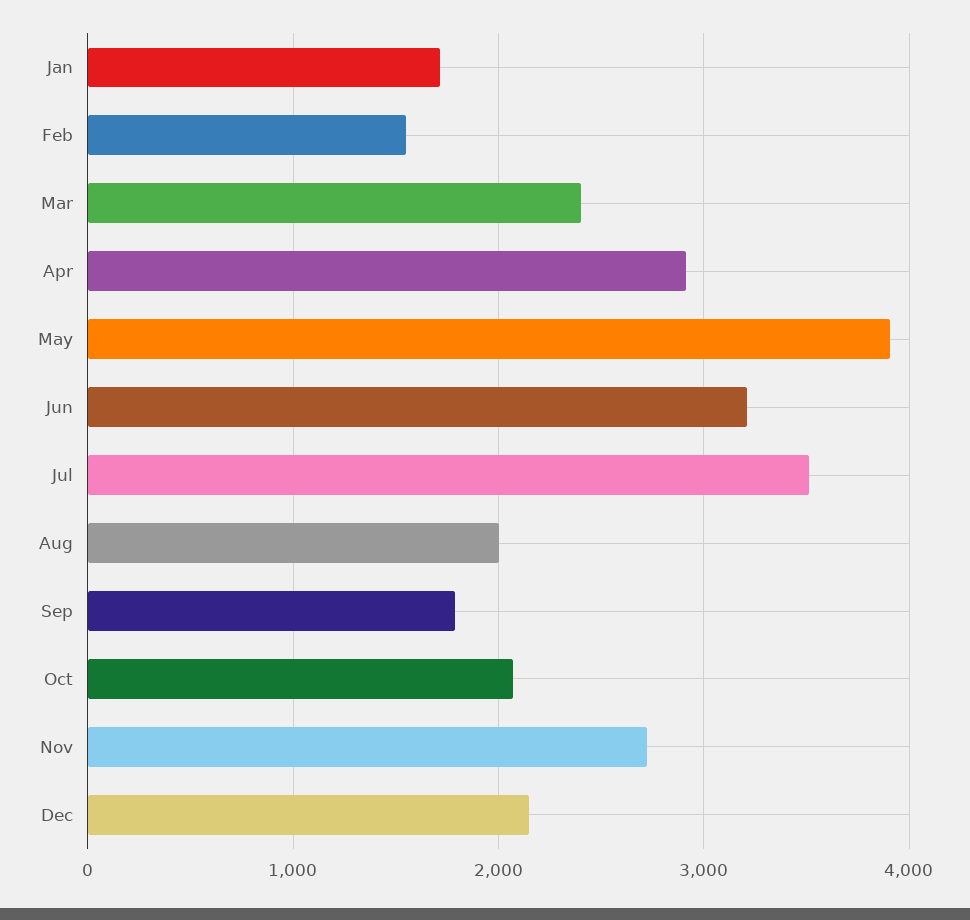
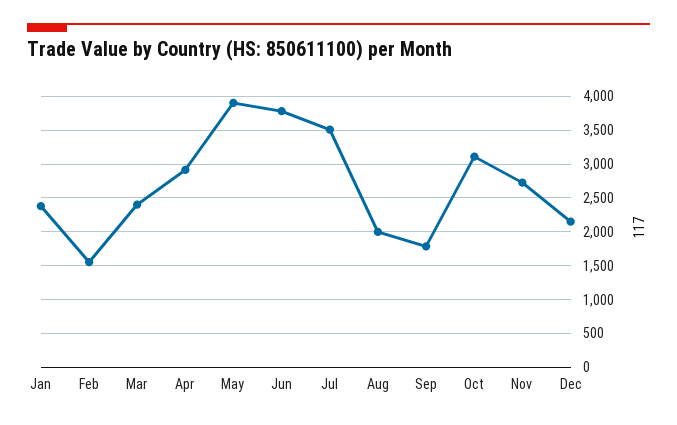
  {
-   "Jan": 1700,
+   "Jan": 2400,
    "Feb": 1600,
    "Mar": 2400,
    "Apr": 2900,
    "May": 3900,
-   "Jun": 3200,
+   "Jun": 3800,
    "Jul": 3500,
    "Aug": 2000,
    "Sep": 1800,
-   "Oct": 2100,
+   "Oct": 3100,
    "Nov": 2700,
    "Dec": 2200
  }

